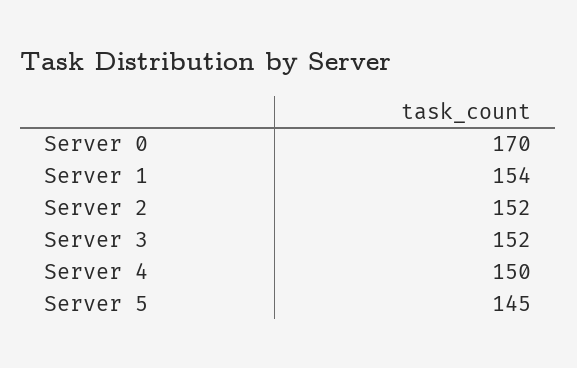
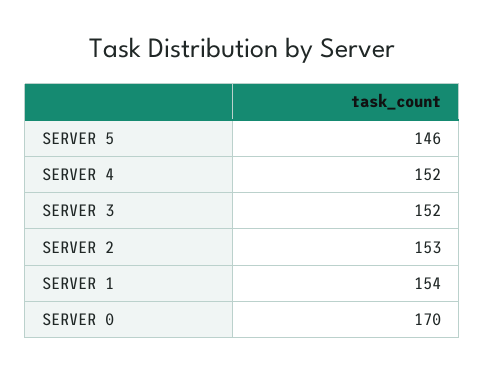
  {
    "Server 0": 170,
    "Server 1": 154,
-   "Server 2": 152,
+   "Server 2": 153,
    "Server 3": 152,
-   "Server 4": 150,
+   "Server 4": 152,
-   "Server 5": 145
+   "Server 5": 146
  }

